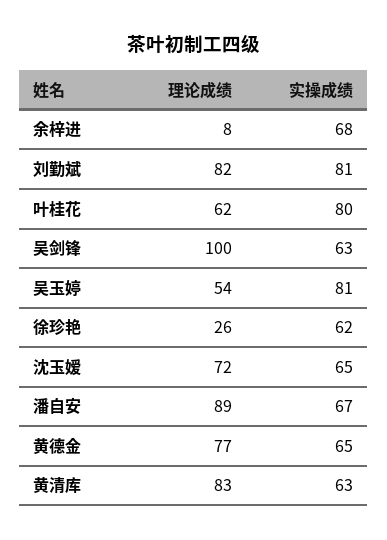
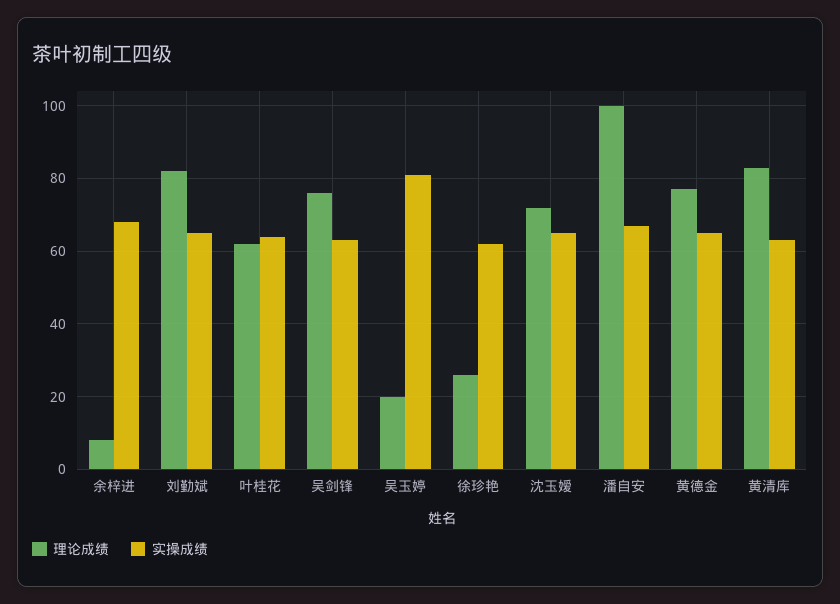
  {
    "理论成绩": {
      "余梓进": 8,
      "刘勤斌": 82,
      "叶桂花": 62,
-     "吴剑锋": 100,
+     "吴剑锋": 75,
-     "吴玉婷": 54,
+     "吴玉婷": 20,
      "徐珍艳": 26,
      "沈玉嫒": 72,
-     "潘自安": 89,
+     "潘自安": 100,
      "黄德金": 77,
      "黄清库": 83
    },
    "实操成绩": {
      "余梓进": 68,
-     "刘勤斌": 81,
+     "刘勤斌": 65,
-     "叶桂花": 80,
+     "叶桂花": 65,
      "吴剑锋": 63,
      "吴玉婷": 81,
      "徐珍艳": 62,
      "沈玉嫒": 65,
      "潘自安": 67,
      "黄德金": 65,
      "黄清库": 63
    }
  }

